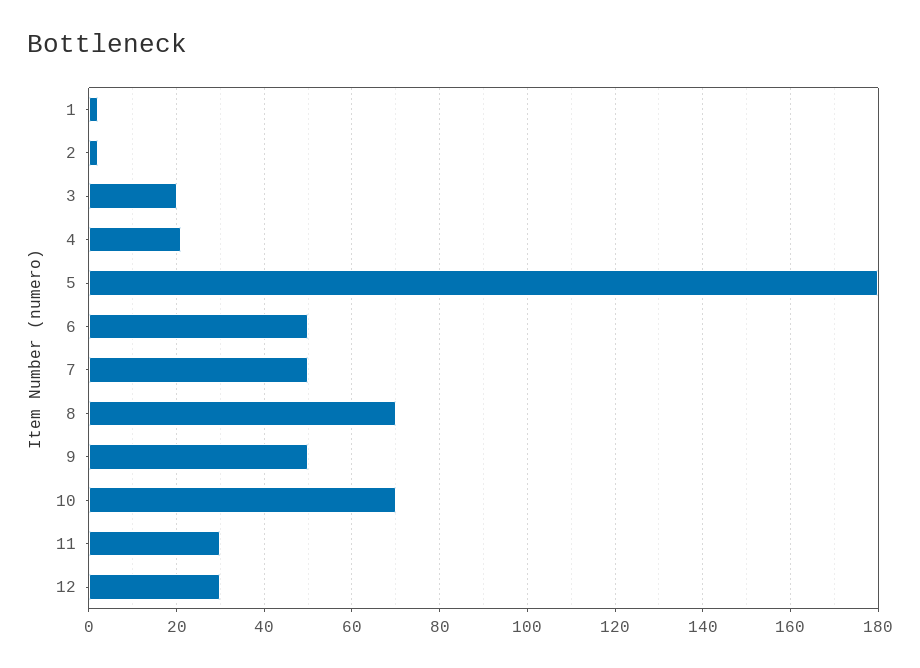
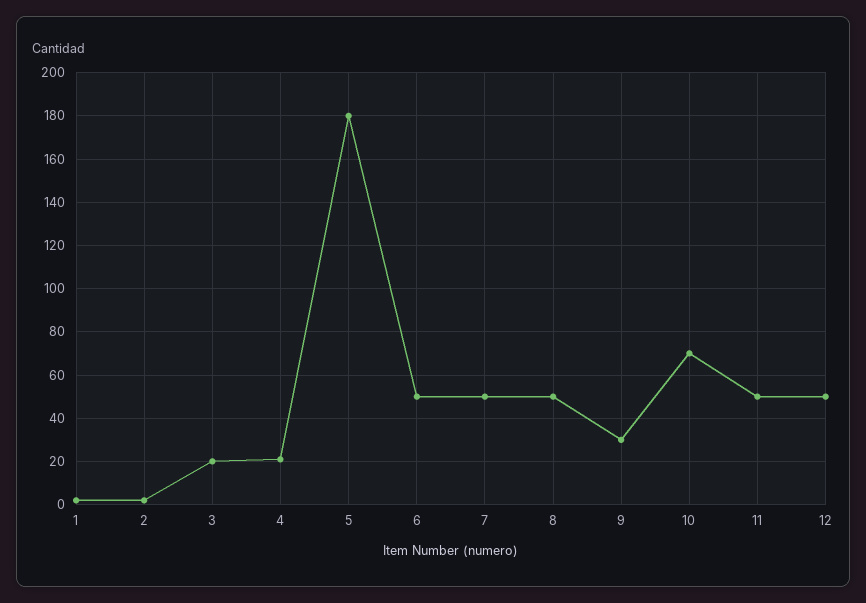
  {
    "1": 0,
    "2": 0,
    "3": 20,
    "4": 20,
    "5": 180,
    "6": 50,
    "7": 50,
-   "8": 70,
+   "8": 50,
-   "9": 50,
+   "9": 30,
    "10": 70,
-   "11": 30,
+   "11": 50,
-   "12": 30
+   "12": 50
  }

